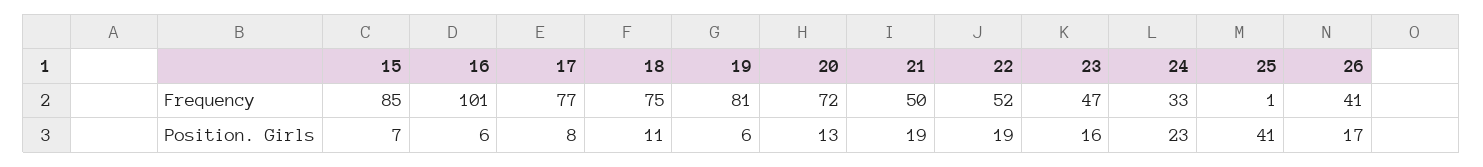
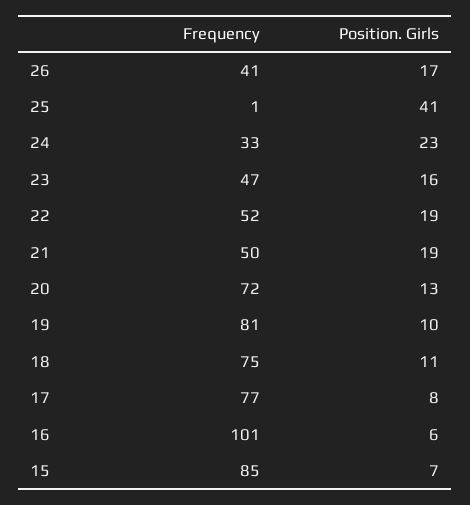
  {
    "15": {
      "Frequency": 85,
      "Position. Girls": 7
    },
    "16": {
      "Frequency": 101,
      "Position. Girls": 6
    },
    "17": {
      "Frequency": 77,
      "Position. Girls": 8
    },
    "18": {
      "Frequency": 75,
      "Position. Girls": 11
    },
    "19": {
      "Frequency": 81,
-     "Position. Girls": 6
+     "Position. Girls": 10
    },
    "20": {
      "Frequency": 72,
      "Position. Girls": 13
    },
    "21": {
      "Frequency": 50,
      "Position. Girls": 19
    },
    "22": {
      "Frequency": 52,
      "Position. Girls": 19
    },
    "23": {
      "Frequency": 47,
      "Position. Girls": 16
    },
    "24": {
      "Frequency": 33,
      "Position. Girls": 23
    },
    "25": {
      "Frequency": 1,
      "Position. Girls": 41
    },
    "26": {
      "Frequency": 41,
      "Position. Girls": 17
    }
  }

